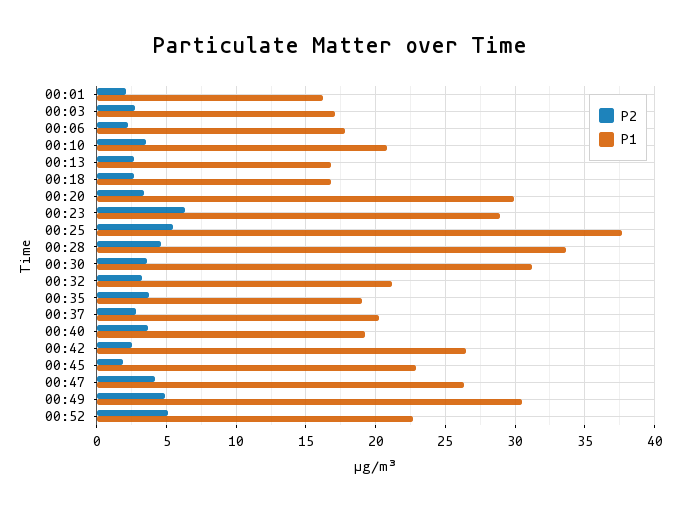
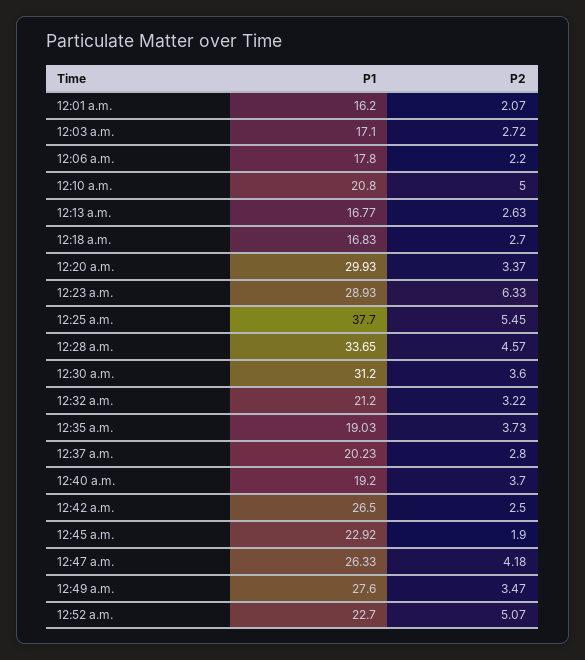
  {
    "P2": {
      "00:01": 2.07,
      "00:03": 2.72,
      "00:06": 2.2,
-     "00:10": 3.5,
+     "00:10": 5,
      "00:13": 2.63,
      "00:18": 2.7,
      "00:20": 3.37,
      "00:23": 6.33,
      "00:25": 5.45,
      "00:28": 4.57,
      "00:30": 3.6,
      "00:32": 3.22,
      "00:35": 3.73,
      "00:37": 2.8,
      "00:40": 3.7,
      "00:42": 2.5,
      "00:45": 1.9,
      "00:47": 4.18,
-     "00:49": 5,
+     "00:49": 3.47,
      "00:52": 5.07
    },
    "P1": {
      "00:01": 16.2,
      "00:03": 17.1,
      "00:06": 17.8,
      "00:10": 20.8,
      "00:13": 16.77,
      "00:18": 16.83,
      "00:20": 29.93,
      "00:23": 28.93,
      "00:25": 37.7,
      "00:28": 33.65,
      "00:30": 31.2,
      "00:32": 21.2,
      "00:35": 19.03,
      "00:37": 20.23,
      "00:40": 19.2,
      "00:42": 26.5,
      "00:45": 22.92,
      "00:47": 26.33,
-     "00:49": 30.5,
+     "00:49": 27.6,
      "00:52": 22.7
    }
  }

